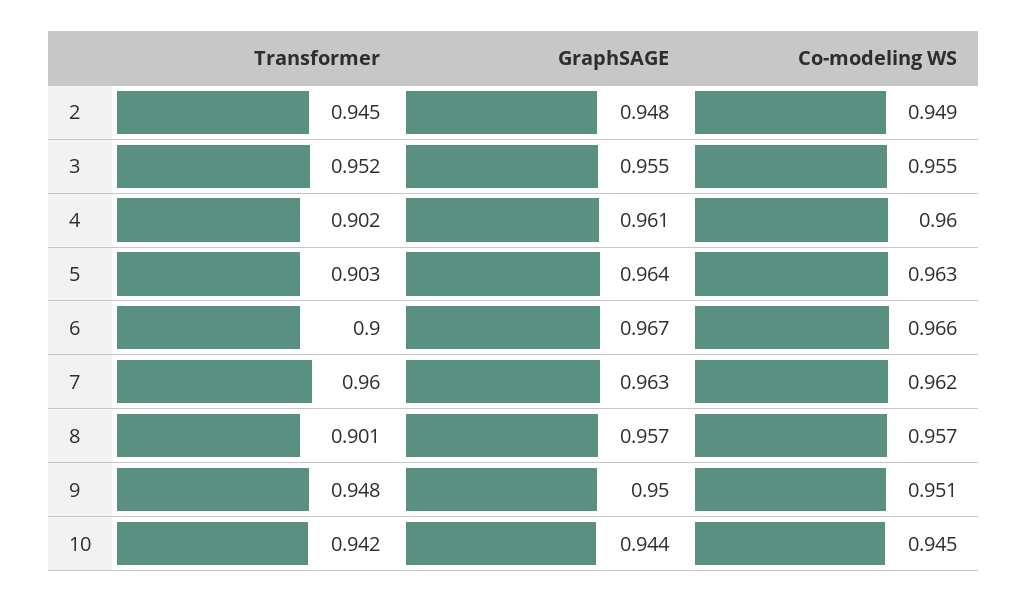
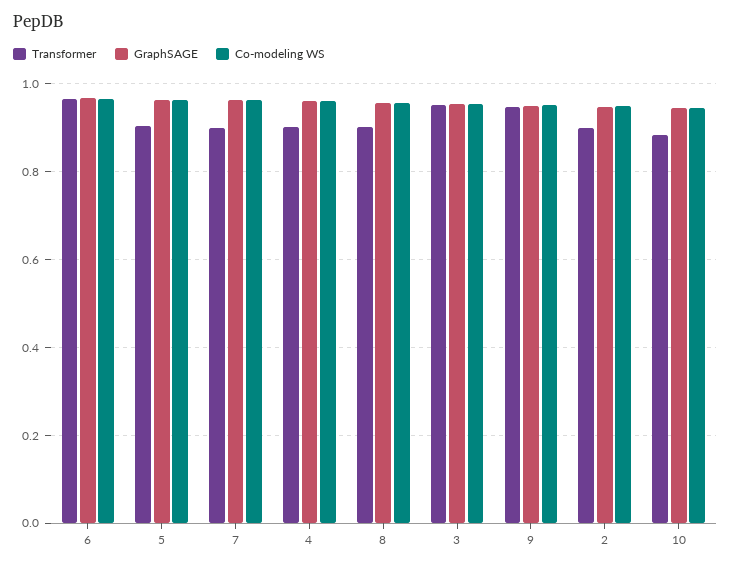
  {
    "Transformer": {
-     "2": 0.945,
+     "2": 0.9,
      "3": 0.952,
      "4": 0.902,
      "5": 0.903,
-     "6": 0.9,
+     "6": 0.96,
-     "7": 0.96,
+     "7": 0.9,
      "8": 0.901,
      "9": 0.948,
-     "10": 0.942
+     "10": 0.88
    },
    "GraphSAGE": {
      "2": 0.948,
      "3": 0.955,
      "4": 0.961,
      "5": 0.964,
      "6": 0.967,
      "7": 0.963,
      "8": 0.957,
      "9": 0.95,
      "10": 0.944
    },
    "Co-modeling WS": {
      "2": 0.949,
      "3": 0.955,
      "4": 0.96,
      "5": 0.963,
      "6": 0.966,
      "7": 0.962,
      "8": 0.957,
      "9": 0.951,
      "10": 0.945
    }
  }

